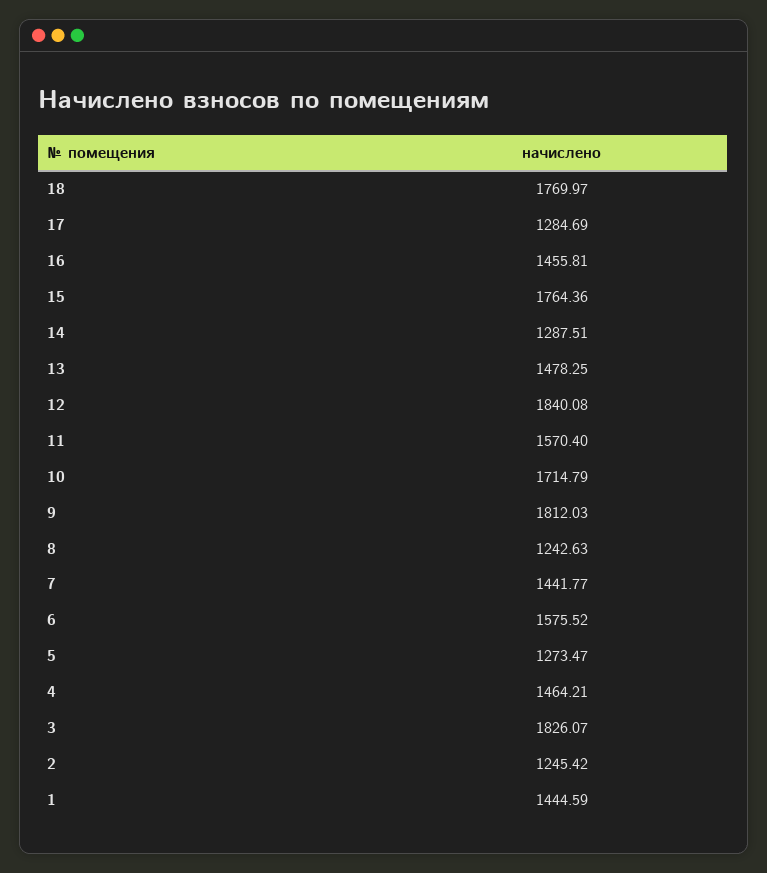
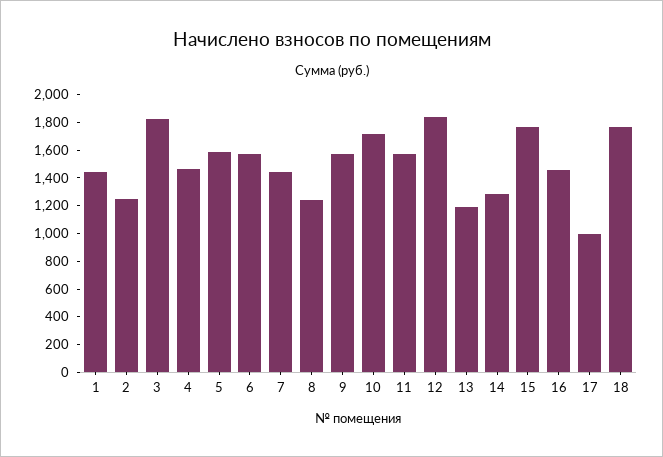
  {
    "18": 1769.97,
-   "17": 1284.69,
+   "17": 1000,
    "16": 1455.81,
    "15": 1764.36,
    "14": 1287.51,
-   "13": 1478.25,
+   "13": 1200,
    "12": 1840.08,
    "11": 1570.4,
    "10": 1714.79,
-   "9": 1812.03,
+   "9": 1600,
    "8": 1242.63,
    "7": 1441.77,
    "6": 1575.52,
-   "5": 1273.47,
+   "5": 1600,
    "4": 1464.21,
    "3": 1826.07,
    "2": 1245.42,
    "1": 1444.59
  }

